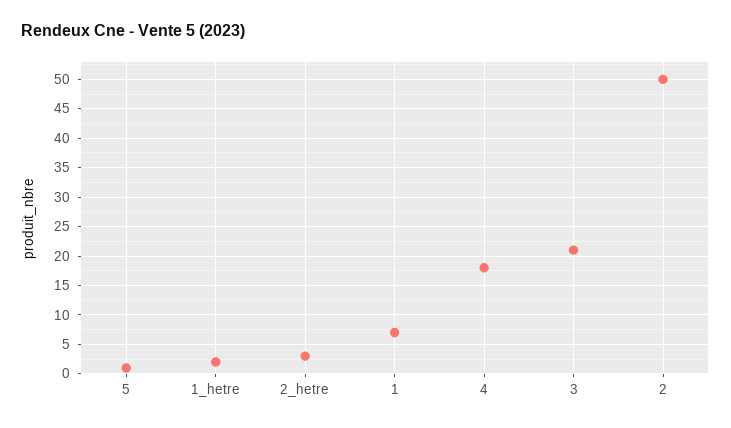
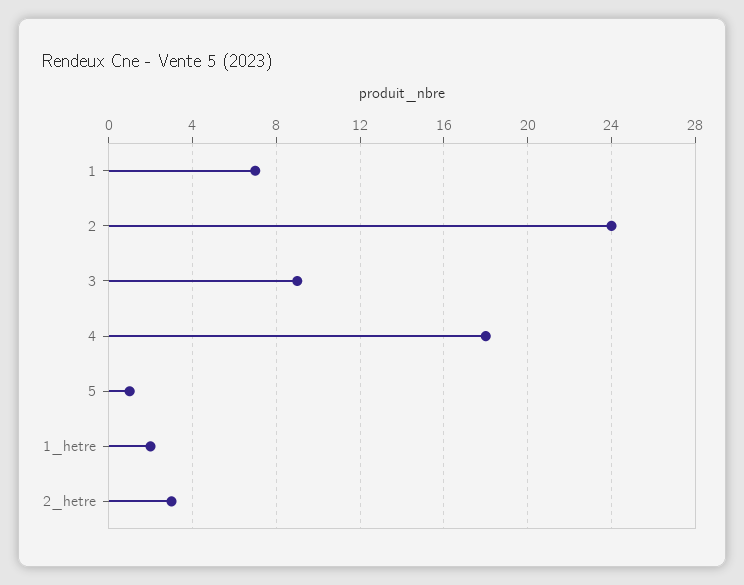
  {
    "5": 1,
    "1_hetre": 2,
    "2_hetre": 3,
    "1": 7,
    "4": 18,
-   "3": 20,
+   "3": 9,
-   "2": 50
+   "2": 24
  }

